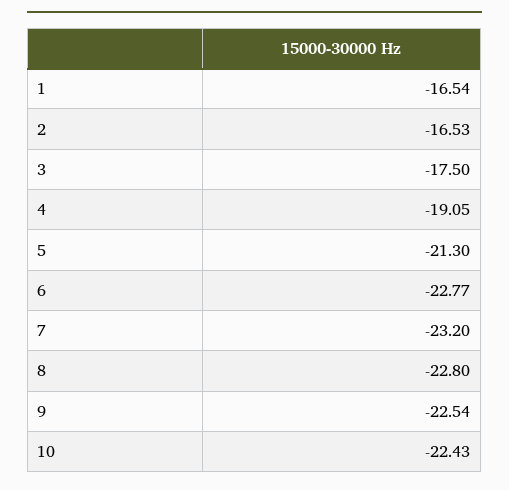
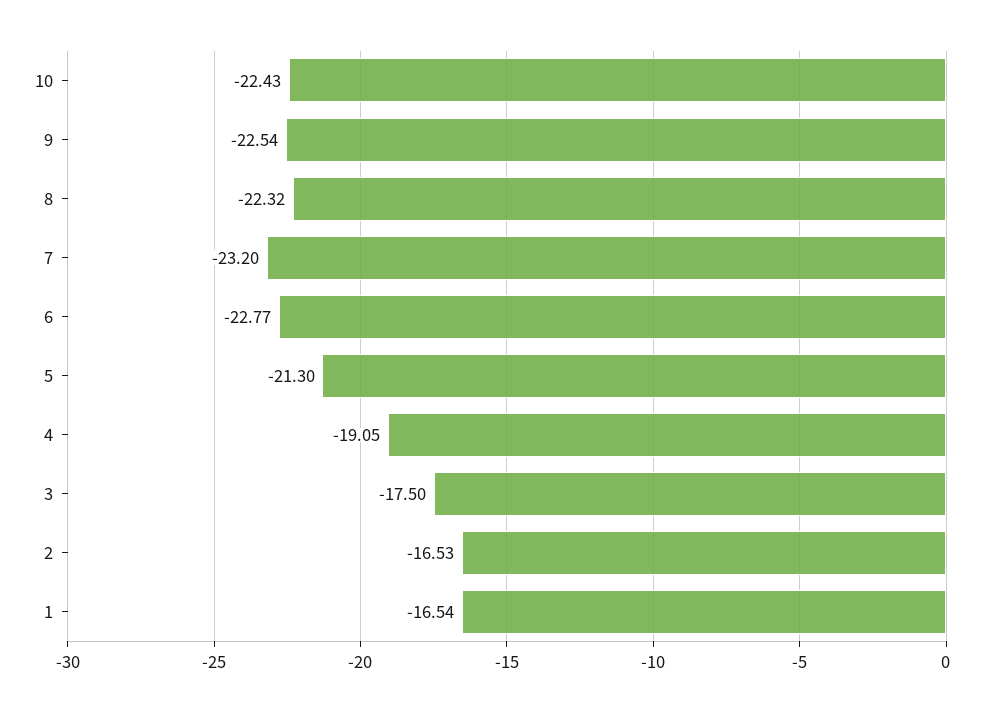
  {
    "1": -16.54,
    "2": -16.53,
    "3": -17.5,
    "4": -19.05,
    "5": -21.3,
    "6": -22.77,
    "7": -23.2,
-   "8": -22.8,
+   "8": -22.32,
    "9": -22.54,
    "10": -22.43
  }

